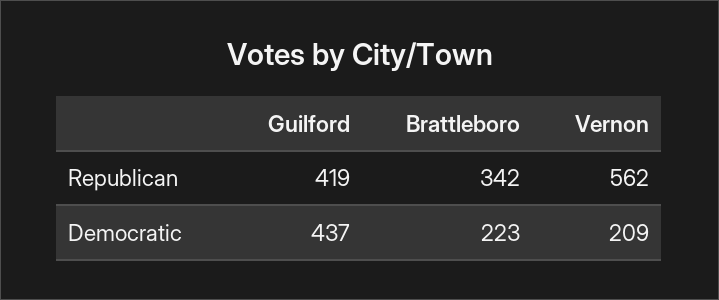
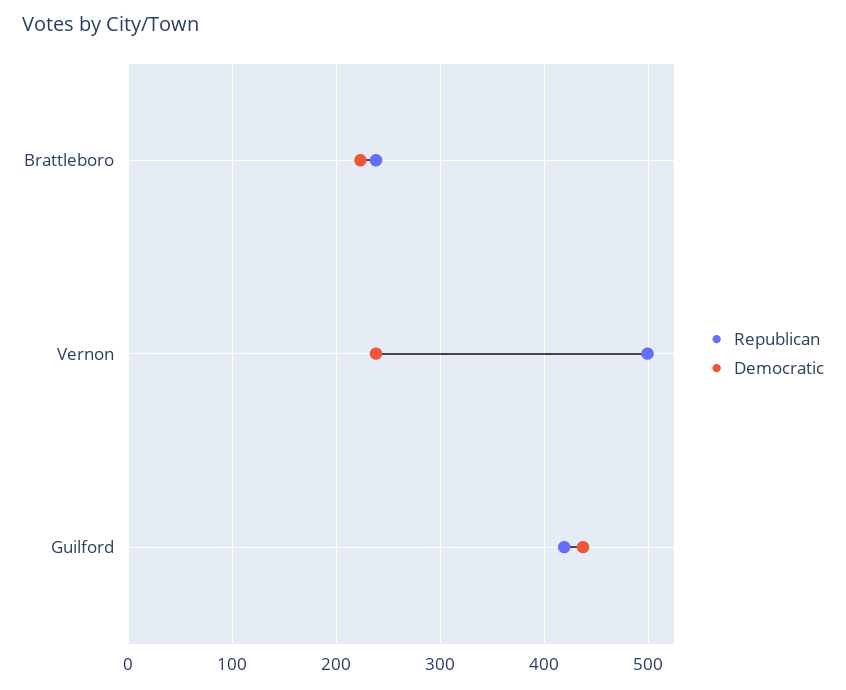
  {
    "Republican": {
      "Guilford": 419,
-     "Brattleboro": 342,
+     "Brattleboro": 240,
-     "Vernon": 562
+     "Vernon": 500
    },
    "Democratic": {
      "Guilford": 437,
      "Brattleboro": 223,
-     "Vernon": 209
+     "Vernon": 240
    }
  }

